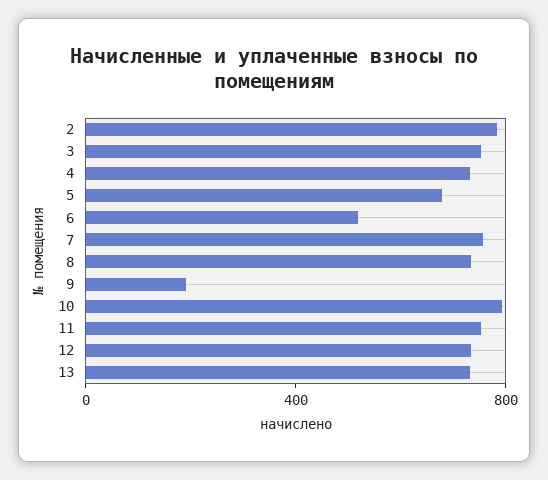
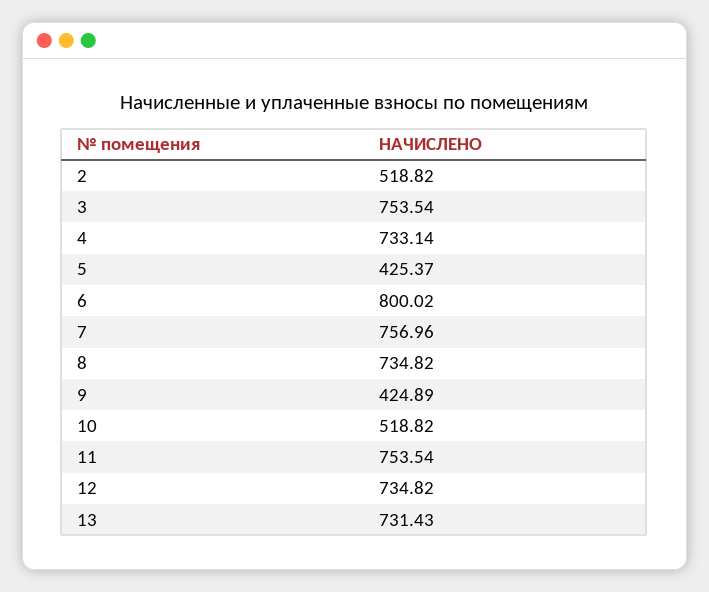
  {
-   "2": 800,
+   "2": 518.82,
    "3": 753.54,
    "4": 733.14,
-   "5": 700,
+   "5": 425.37,
-   "6": 500,
+   "6": 800.02,
    "7": 756.96,
    "8": 734.82,
-   "9": 200,
+   "9": 424.89,
-   "10": 800,
+   "10": 518.82,
    "11": 753.54,
    "12": 734.82,
    "13": 731.43
  }

